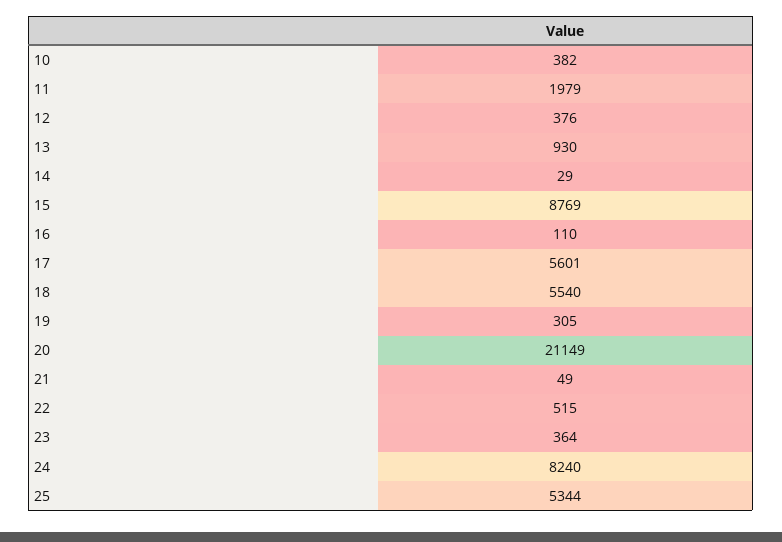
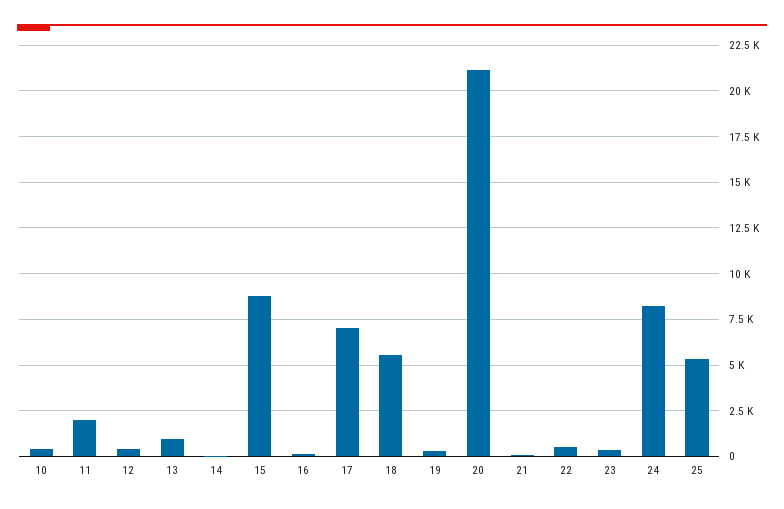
  {
    "10": 382,
    "11": 1979,
    "12": 376,
    "13": 930,
    "14": 29,
    "15": 8769,
    "16": 110,
-   "17": 5601,
+   "17": 7000,
    "18": 5540,
    "19": 305,
    "20": 21149,
    "21": 49,
    "22": 515,
    "23": 364,
    "24": 8240,
    "25": 5344
  }

